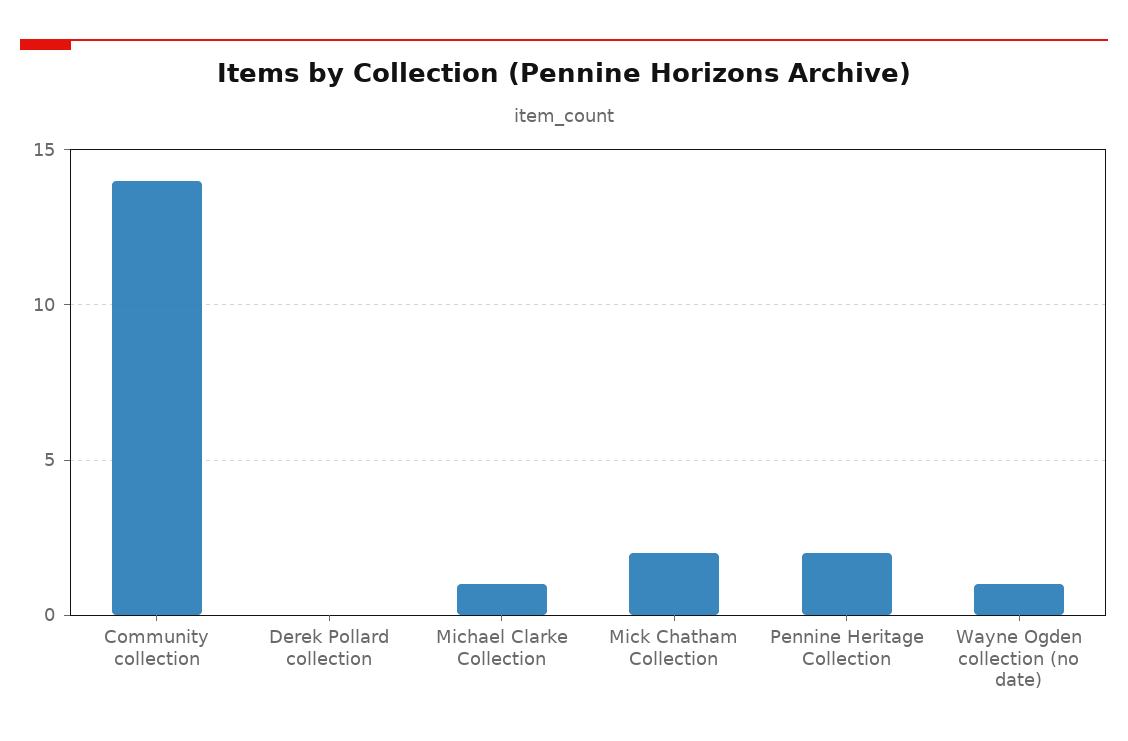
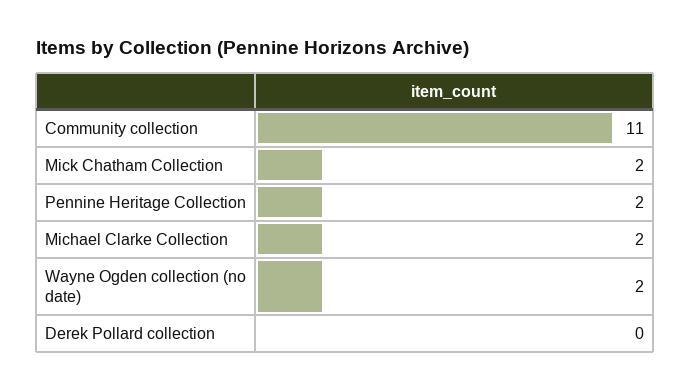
  {
-   "Community collection": 14,
+   "Community collection": 11,
    "Derek Pollard collection": 0,
-   "Michael Clarke Collection": 1,
+   "Michael Clarke Collection": 2,
    "Mick Chatham Collection": 2,
    "Pennine Heritage Collection": 2,
-   "Wayne Ogden collection (no date)": 1
+   "Wayne Ogden collection (no date)": 2
  }

